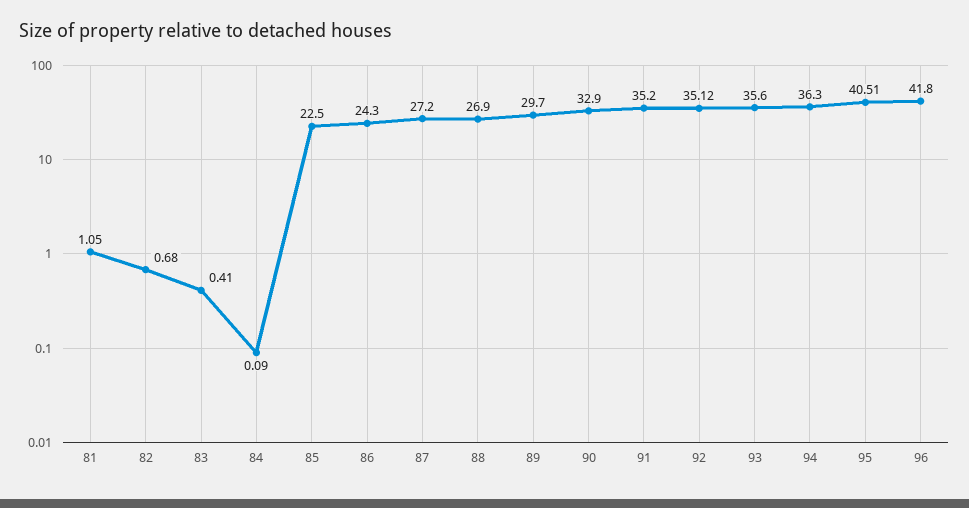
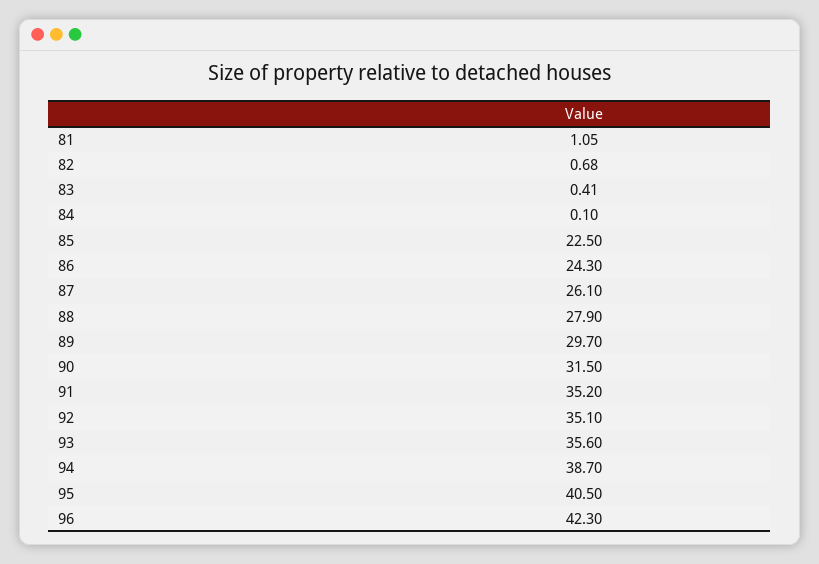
  {
    "81": 1.05,
    "82": 0.68,
    "83": 0.41,
-   "84": 0.09,
+   "84": 0.1,
    "85": 22.5,
    "86": 24.3,
-   "87": 27.2,
+   "87": 26.1,
-   "88": 26.9,
+   "88": 27.9,
    "89": 29.7,
-   "90": 32.9,
+   "90": 31.5,
    "91": 35.2,
-   "92": 35.12,
+   "92": 35.1,
    "93": 35.6,
-   "94": 36.3,
+   "94": 38.7,
-   "95": 40.51,
+   "95": 40.5,
-   "96": 41.8
+   "96": 42.3
  }

